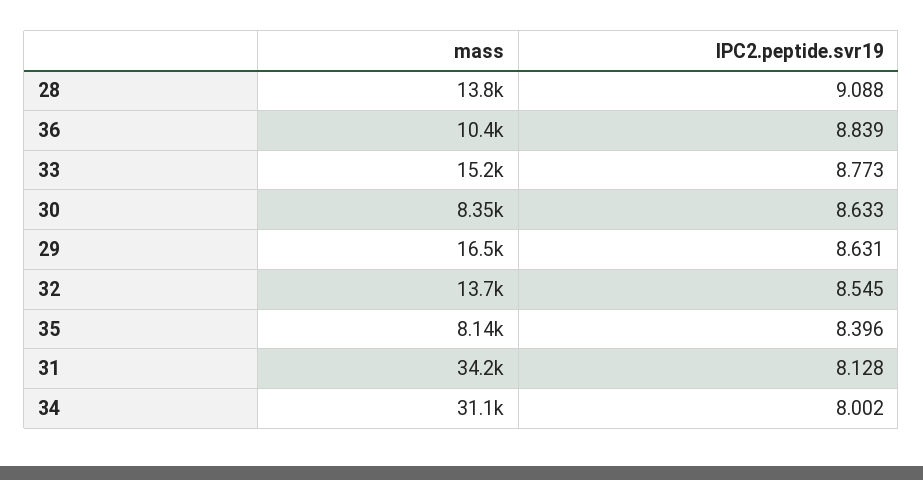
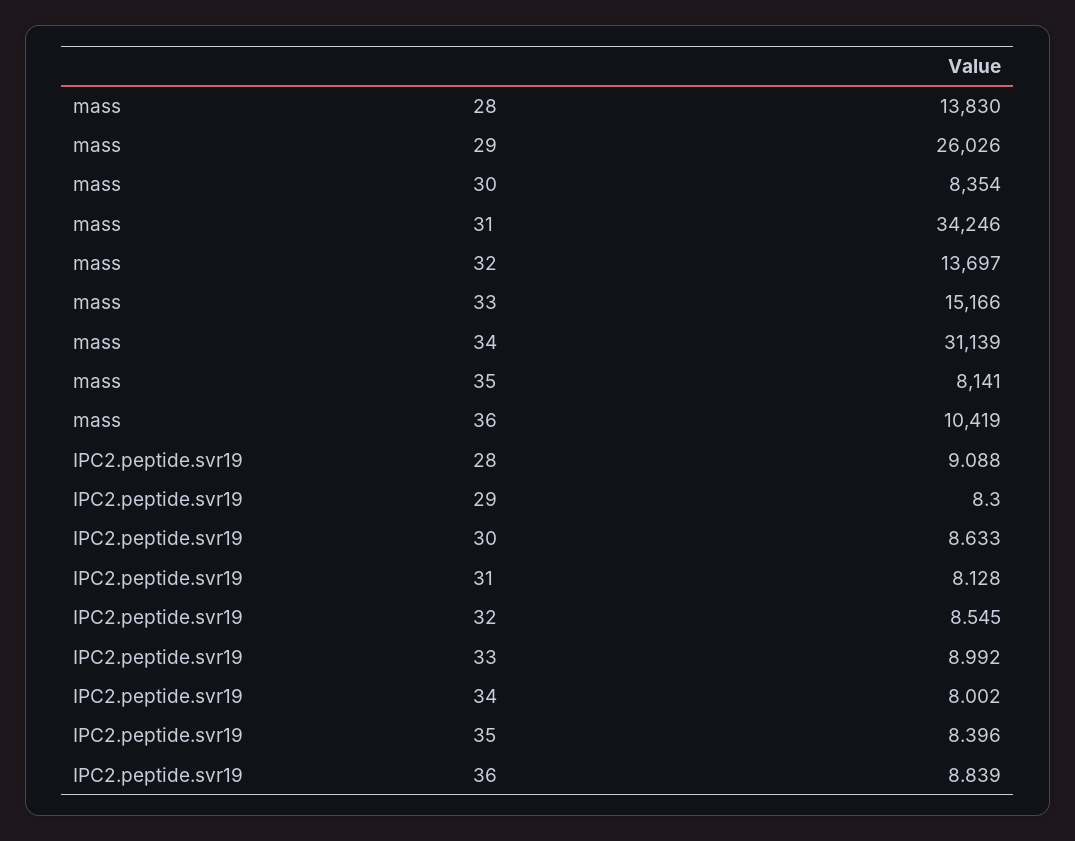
  {
    "mass": {
      "28": 13830,
      "36": 10419,
      "33": 15166,
      "30": 8354,
-     "29": 16500,
+     "29": 26026,
      "32": 13697,
      "35": 8141,
      "31": 34246,
      "34": 31139
    },
    "IPC2.peptide.svr19": {
      "28": 9.088,
      "36": 8.839,
-     "33": 8.773,
+     "33": 8.992,
      "30": 8.633,
-     "29": 8.631,
+     "29": 8.3,
      "32": 8.545,
      "35": 8.396,
      "31": 8.128,
      "34": 8.002
    }
  }

